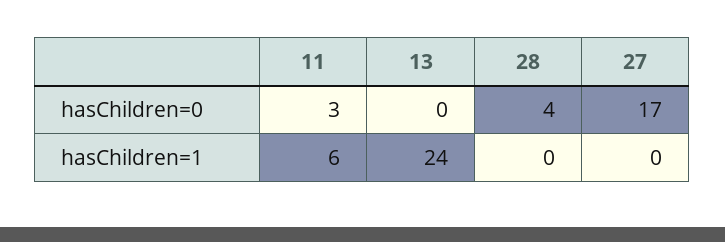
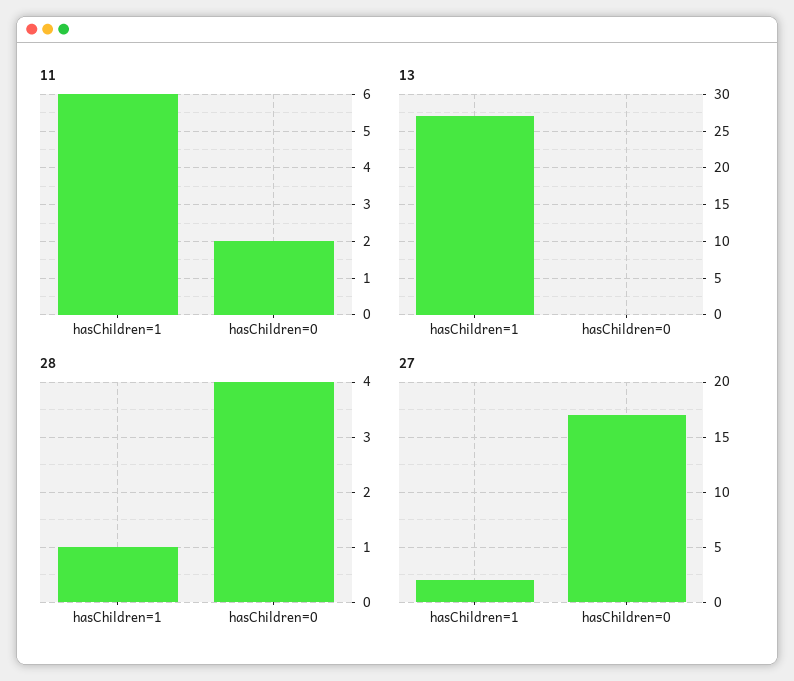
  {
    "11": {
-     "hasChildren=0": 3,
+     "hasChildren=0": 2,
      "hasChildren=1": 6
    },
    "13": {
      "hasChildren=0": 0,
-     "hasChildren=1": 24
+     "hasChildren=1": 27
    },
    "28": {
      "hasChildren=0": 4,
-     "hasChildren=1": 0
+     "hasChildren=1": 1
    },
    "27": {
      "hasChildren=0": 17,
-     "hasChildren=1": 0
+     "hasChildren=1": 2
    }
  }

